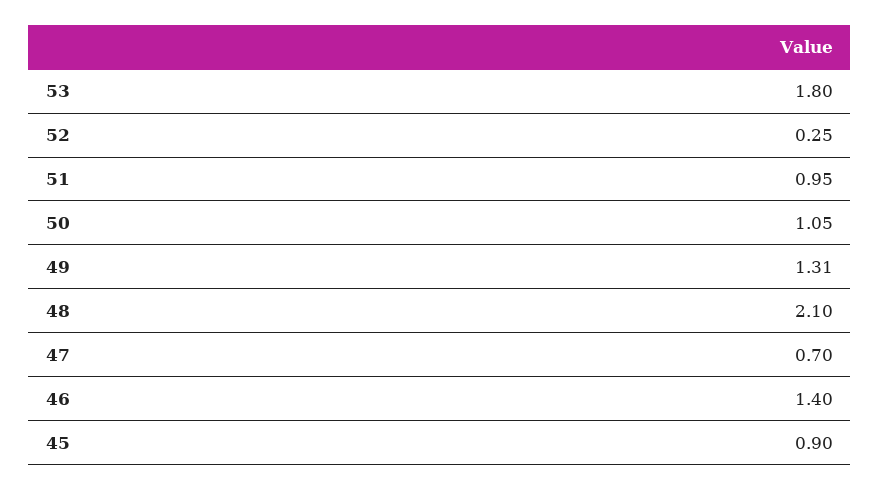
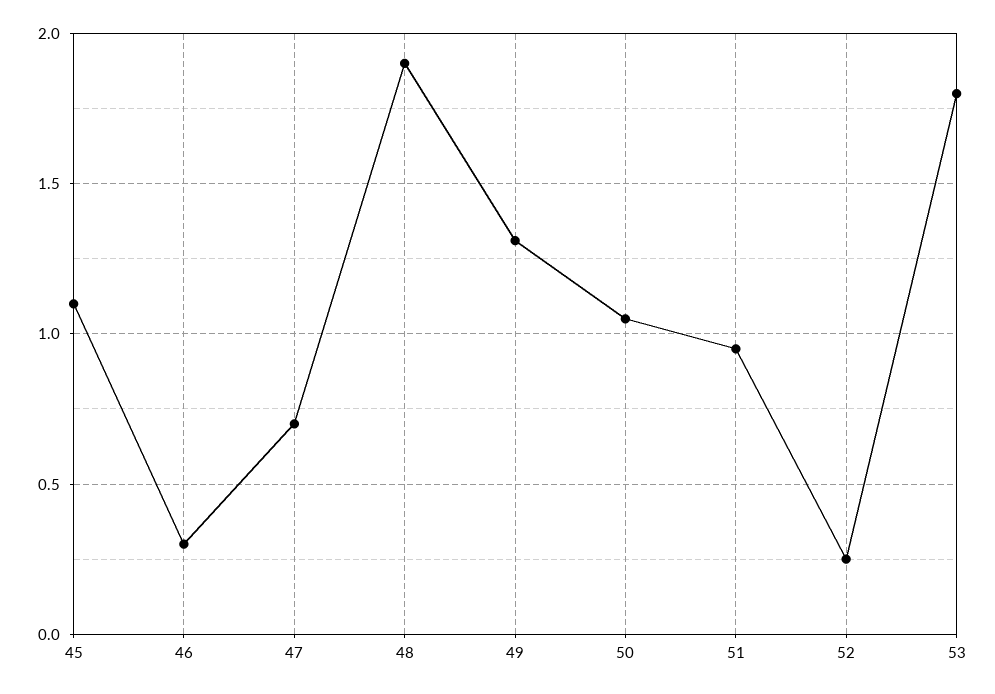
  {
    "53": 1.8,
    "52": 0.25,
    "51": 0.95,
    "50": 1.05,
    "49": 1.31,
-   "48": 2.1,
+   "48": 1.9,
    "47": 0.7,
-   "46": 1.4,
+   "46": 0.3,
-   "45": 0.9
+   "45": 1.1
  }

